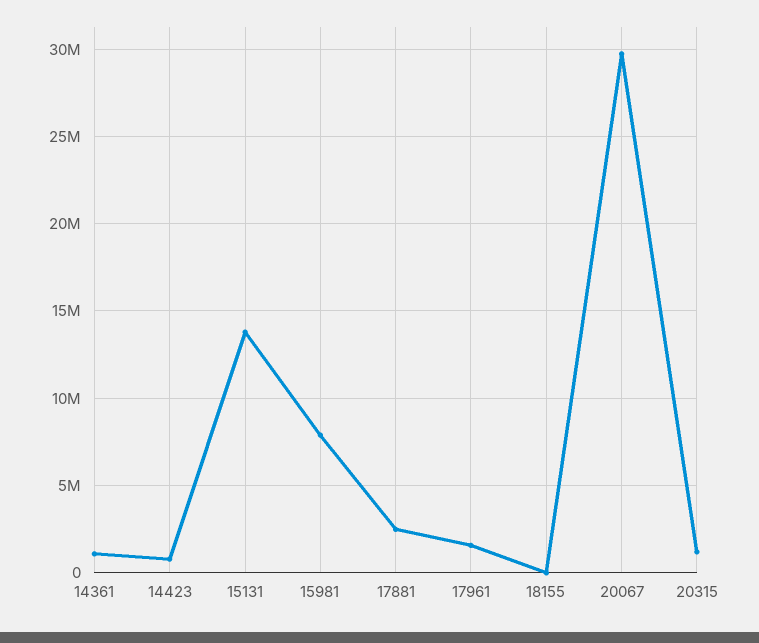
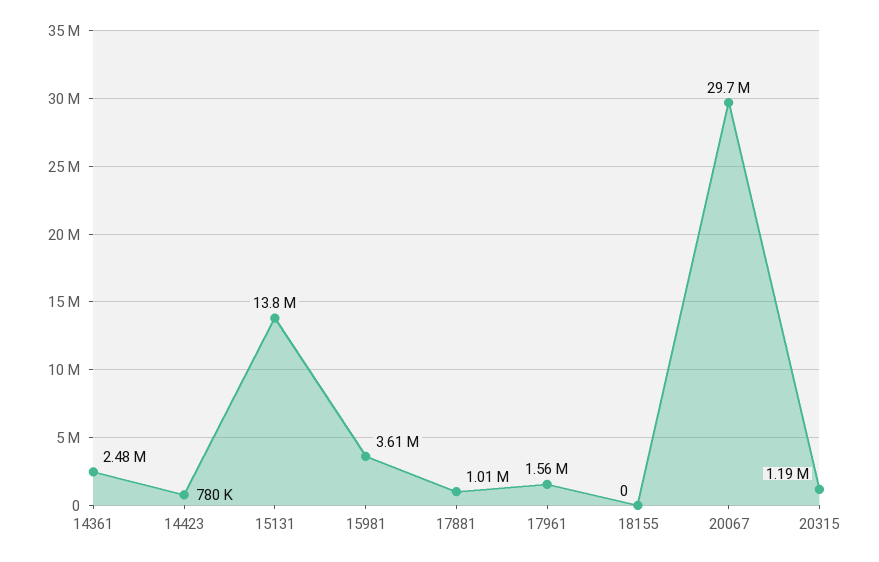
  {
-   "14361": 1000000,
+   "14361": 2480000,
    "14423": 780000,
    "15131": 13800000,
-   "15981": 8000000,
+   "15981": 3610000,
-   "17881": 2500000,
+   "17881": 1010000,
    "17961": 1560000,
    "18155": 0,
    "20067": 29700000,
    "20315": 1190000
  }

